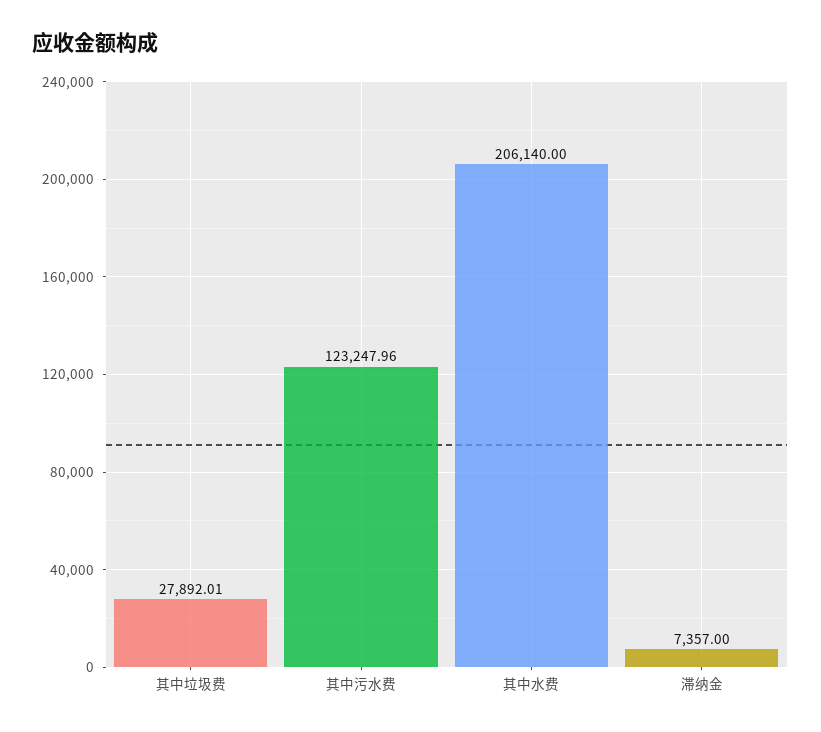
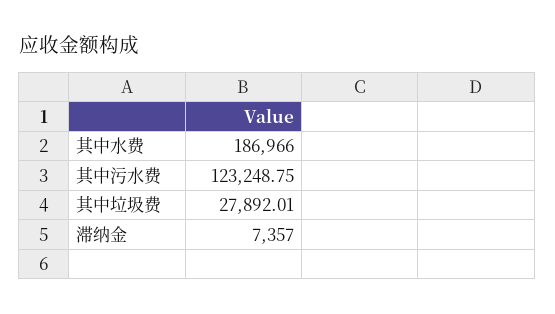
  {
    "其中垃圾费": 27892.01,
-   "其中污水费": 123247.96,
+   "其中污水费": 123248.75,
-   "其中水费": 206140,
+   "其中水费": 186966,
    "滞纳金": 7357
  }

